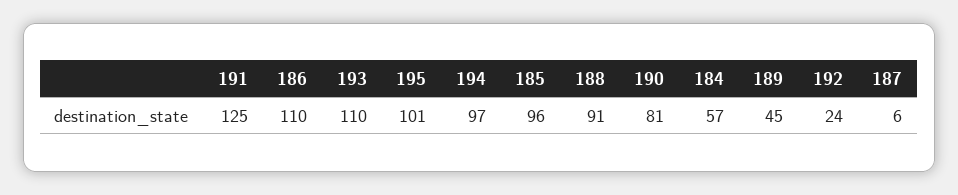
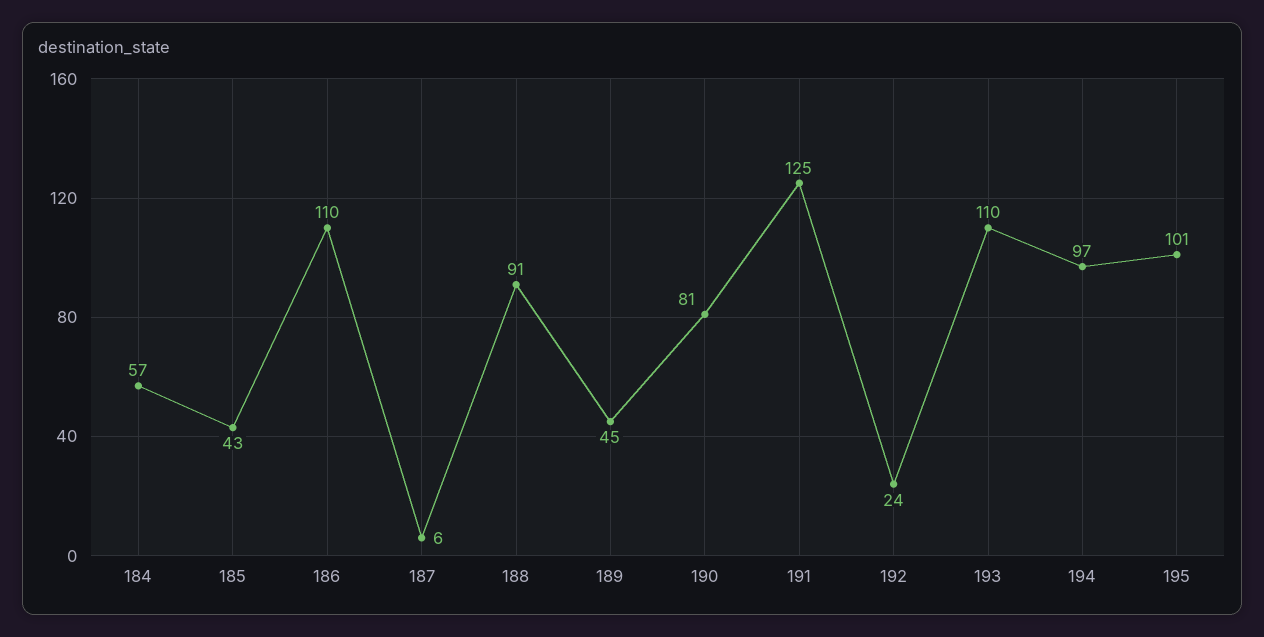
  {
    "191": 125,
    "186": 110,
    "193": 110,
    "195": 101,
    "194": 97,
-   "185": 96,
+   "185": 43,
    "188": 91,
    "190": 81,
    "184": 57,
    "189": 45,
    "192": 24,
    "187": 6
  }

